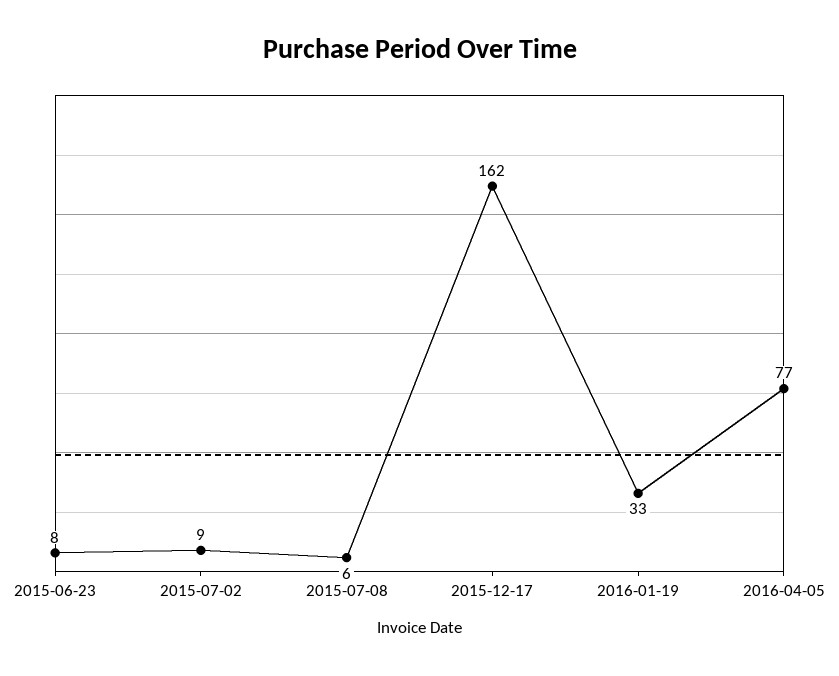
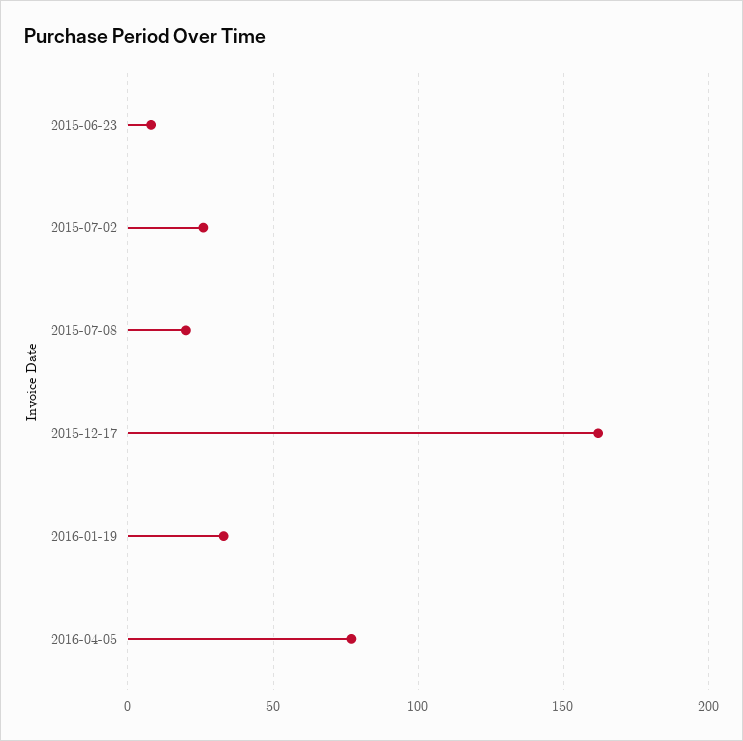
  {
    "2015-06-23": 8,
-   "2015-07-02": 9,
+   "2015-07-02": 25,
-   "2015-07-08": 6,
+   "2015-07-08": 20,
    "2015-12-17": 162,
    "2016-01-19": 33,
    "2016-04-05": 77
  }

